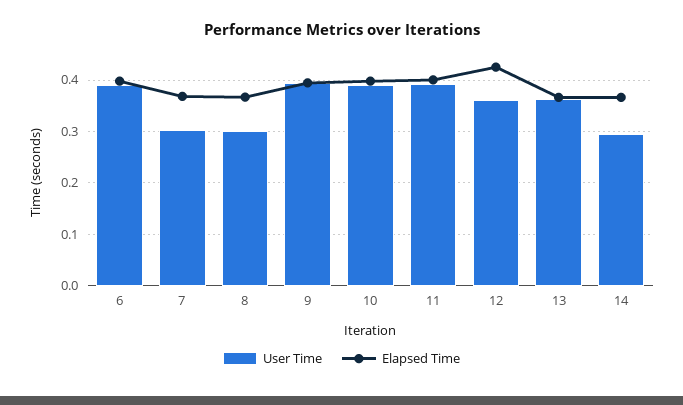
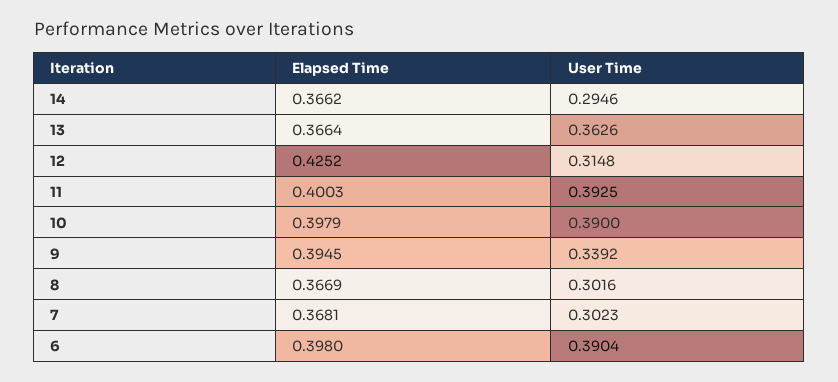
  {
    "User Time": {
      "6": 0.3904,
      "7": 0.3023,
      "8": 0.3016,
-     "9": 0.4,
+     "9": 0.3392,
      "10": 0.39,
      "11": 0.3925,
-     "12": 0.36,
+     "12": 0.3148,
      "13": 0.3626,
      "14": 0.2946
    },
    "Elapsed Time": {
      "6": 0.398,
      "7": 0.3681,
      "8": 0.3669,
      "9": 0.3945,
      "10": 0.3979,
      "11": 0.4003,
      "12": 0.4252,
      "13": 0.3664,
      "14": 0.3662
    }
  }

